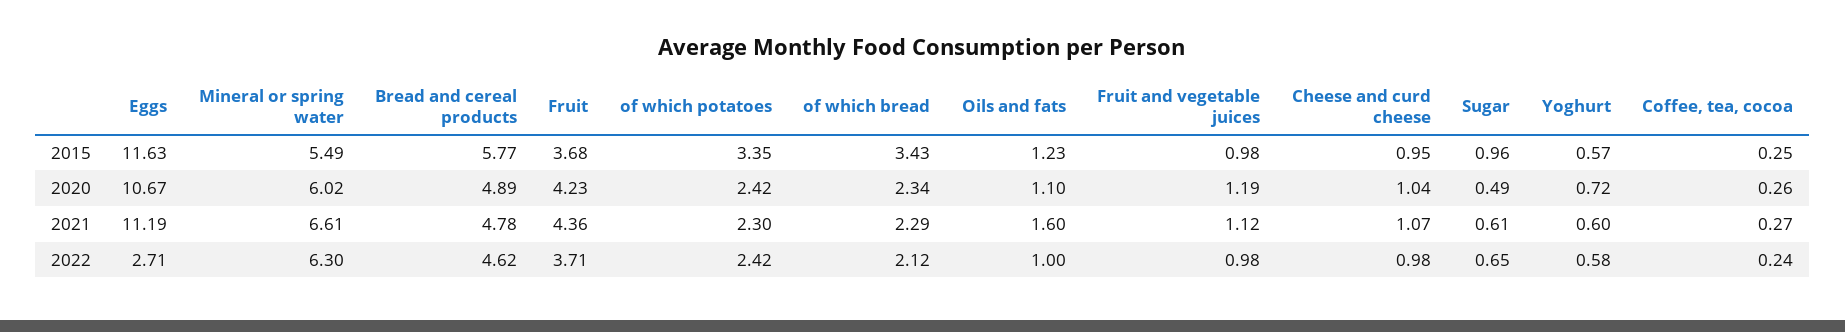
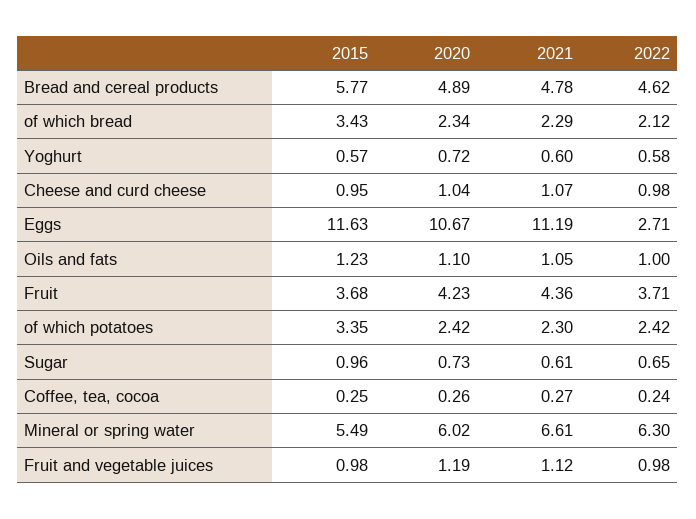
  {
    "Eggs": {
      "2015": 11.63,
      "2020": 10.67,
      "2021": 11.19,
      "2022": 2.71
    },
    "Mineral or spring water": {
      "2015": 5.49,
      "2020": 6.02,
      "2021": 6.61,
      "2022": 6.3
    },
    "Bread and cereal products": {
      "2015": 5.77,
      "2020": 4.89,
      "2021": 4.78,
      "2022": 4.62
    },
    "Fruit": {
      "2015": 3.68,
      "2020": 4.23,
      "2021": 4.36,
      "2022": 3.71
    },
    "of which potatoes": {
      "2015": 3.35,
      "2020": 2.42,
      "2021": 2.3,
      "2022": 2.42
    },
    "of which bread": {
      "2015": 3.43,
      "2020": 2.34,
      "2021": 2.29,
      "2022": 2.12
    },
    "Oils and fats": {
      "2015": 1.23,
      "2020": 1.1,
-     "2021": 1.6,
+     "2021": 1.05,
      "2022": 1
    },
    "Fruit and vegetable juices": {
      "2015": 0.98,
      "2020": 1.19,
      "2021": 1.12,
      "2022": 0.98
    },
    "Cheese and curd cheese": {
      "2015": 0.95,
      "2020": 1.04,
      "2021": 1.07,
      "2022": 0.98
    },
    "Sugar": {
      "2015": 0.96,
-     "2020": 0.49,
+     "2020": 0.73,
      "2021": 0.61,
      "2022": 0.65
    },
    "Yoghurt": {
      "2015": 0.57,
      "2020": 0.72,
      "2021": 0.6,
      "2022": 0.58
    },
    "Coffee, tea, cocoa": {
      "2015": 0.25,
      "2020": 0.26,
      "2021": 0.27,
      "2022": 0.24
    }
  }

